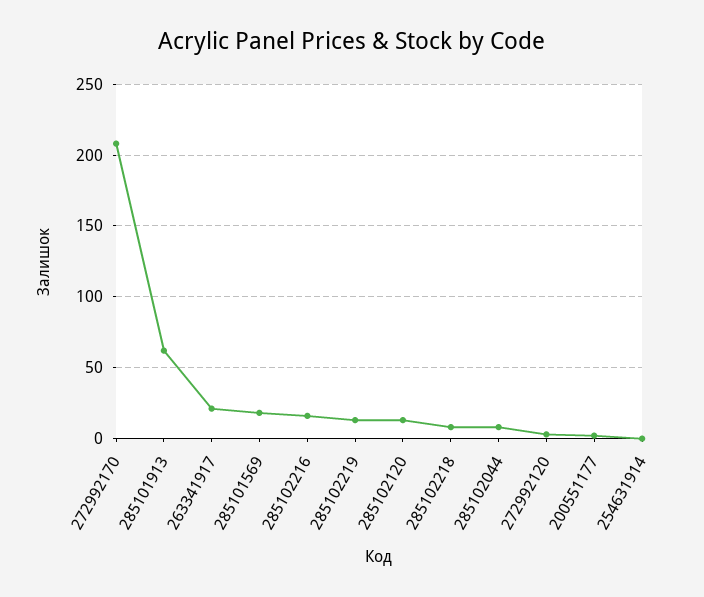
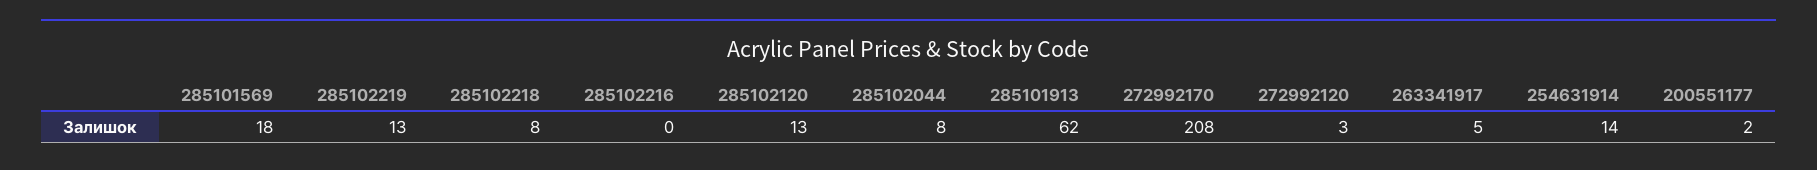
  {
    "272992170": 208,
    "285101913": 62,
-   "263341917": 20,
+   "263341917": 5,
    "285101569": 18,
-   "285102216": 15,
+   "285102216": 0,
    "285102219": 13,
    "285102120": 13,
    "285102218": 8,
    "285102044": 8,
    "272992120": 3,
    "200551177": 2,
-   "254631914": 0
+   "254631914": 14
  }

